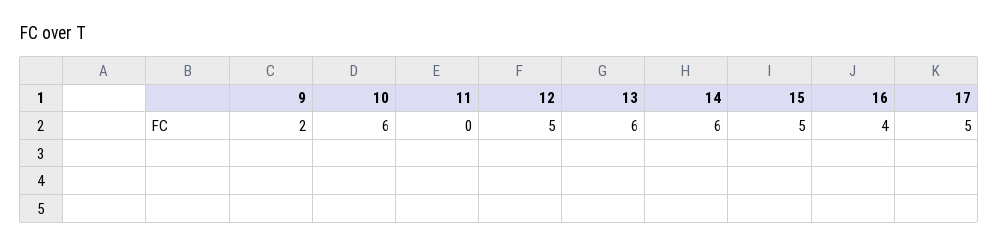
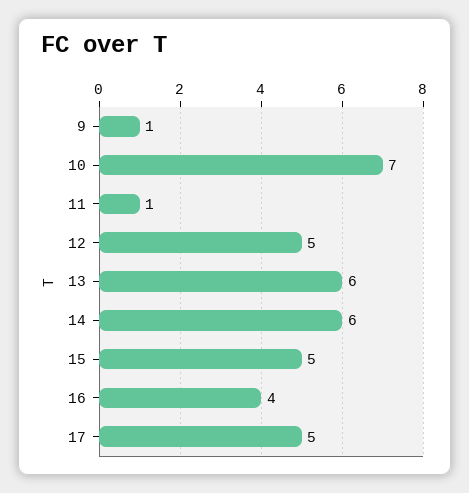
  {
-   "9": 2,
+   "9": 1,
-   "10": 6,
+   "10": 7,
-   "11": 0,
+   "11": 1,
    "12": 5,
    "13": 6,
    "14": 6,
    "15": 5,
    "16": 4,
    "17": 5
  }

